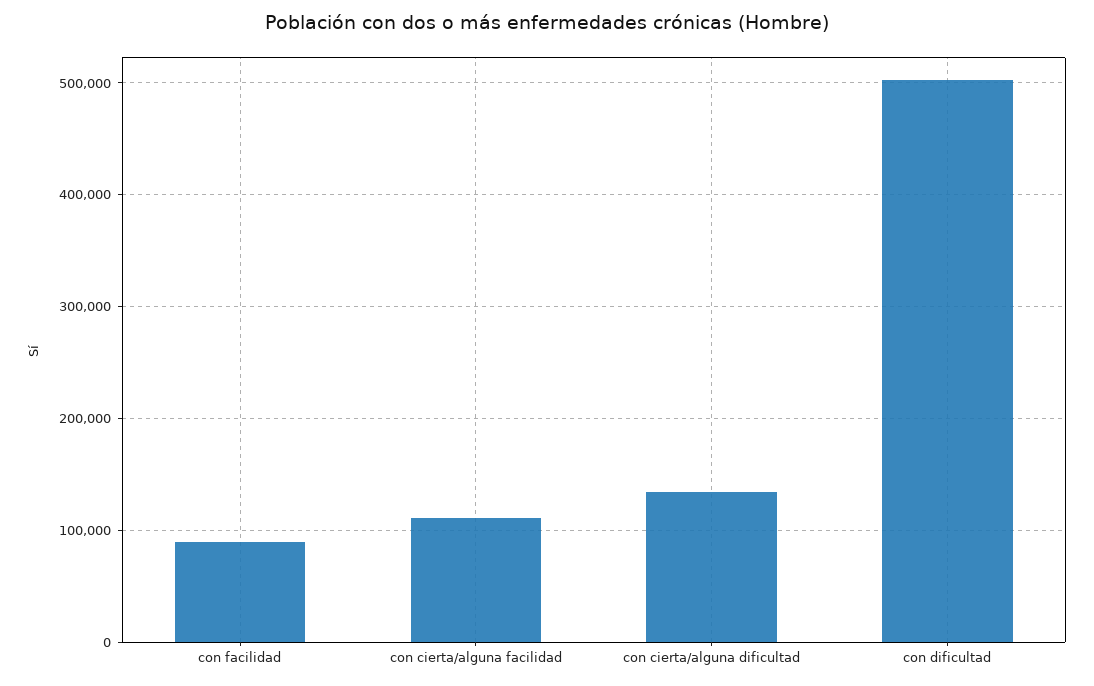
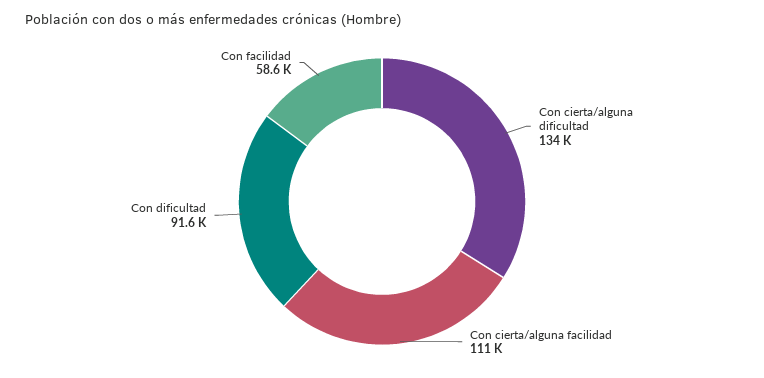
  {
-   "con facilidad": 90000,
+   "con facilidad": 58600,
    "con cierta/alguna facilidad": 111000,
    "con cierta/alguna dificultad": 134000,
-   "con dificultad": 500000
+   "con dificultad": 91600
  }

